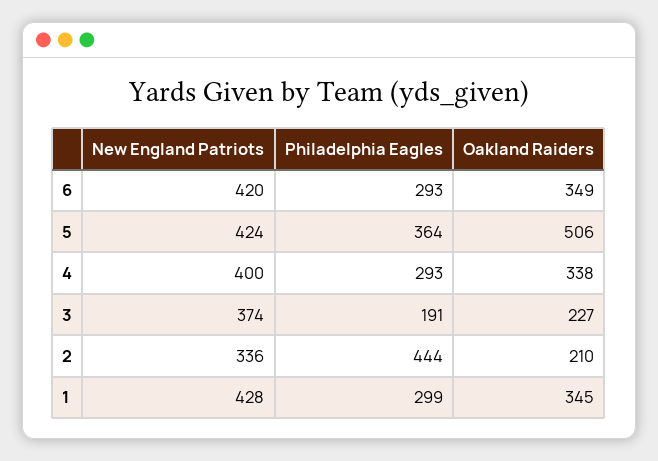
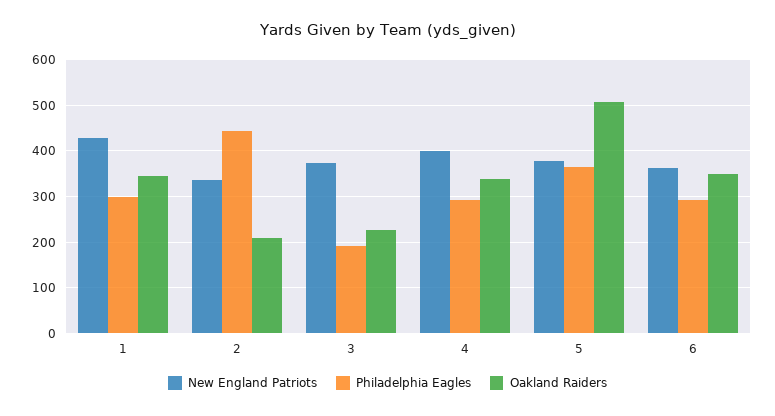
  {
    "New England Patriots": {
-     "6": 420,
+     "6": 360,
-     "5": 424,
+     "5": 380,
      "4": 400,
      "3": 374,
      "2": 336,
      "1": 428
    },
    "Philadelphia Eagles": {
      "6": 293,
      "5": 364,
      "4": 293,
      "3": 191,
      "2": 444,
      "1": 299
    },
    "Oakland Raiders": {
      "6": 349,
      "5": 506,
      "4": 338,
      "3": 227,
      "2": 210,
      "1": 345
    }
  }

